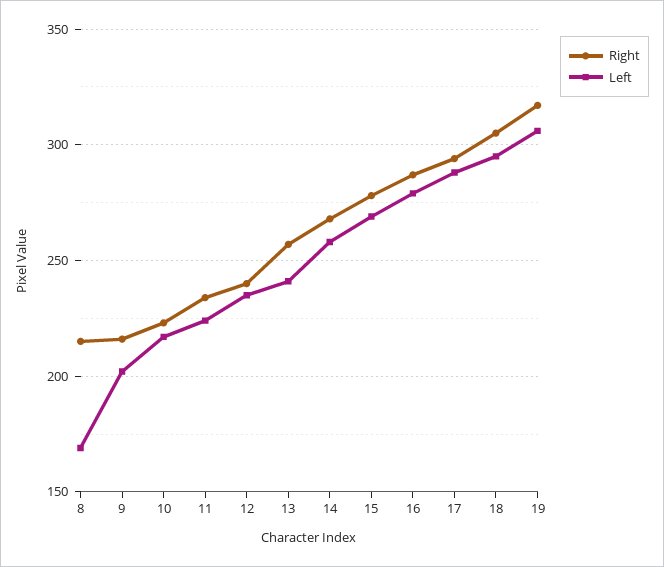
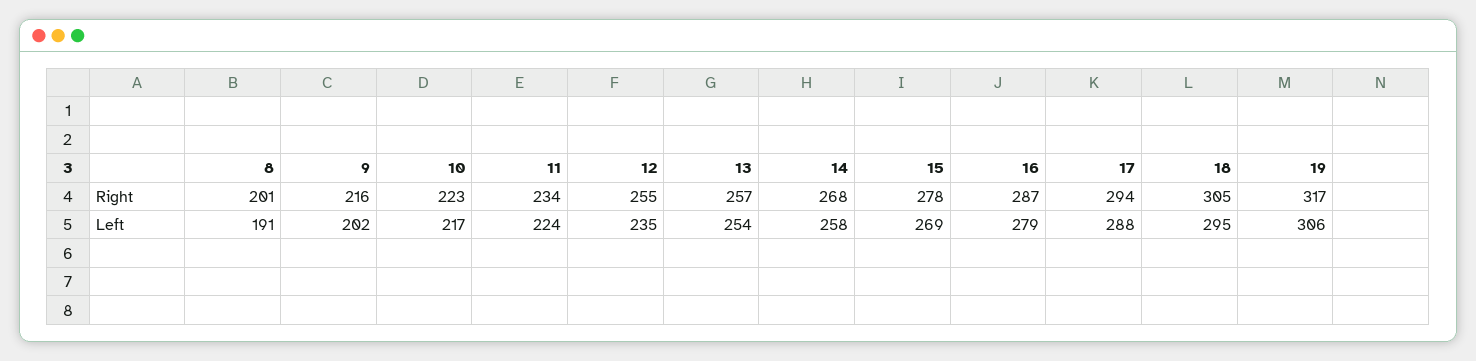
  {
    "Right": {
-     "8": 215,
+     "8": 201,
      "9": 216,
      "10": 223,
      "11": 234,
-     "12": 240,
+     "12": 255,
      "13": 257,
      "14": 268,
      "15": 278,
      "16": 287,
      "17": 294,
      "18": 305,
      "19": 317
    },
    "Left": {
-     "8": 170,
+     "8": 191,
      "9": 202,
      "10": 217,
      "11": 224,
      "12": 235,
-     "13": 240,
+     "13": 254,
      "14": 258,
      "15": 269,
      "16": 279,
      "17": 288,
      "18": 295,
      "19": 306
    }
  }

